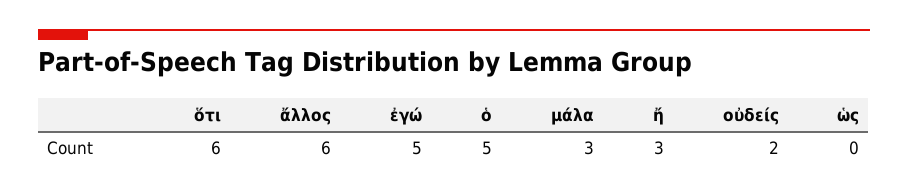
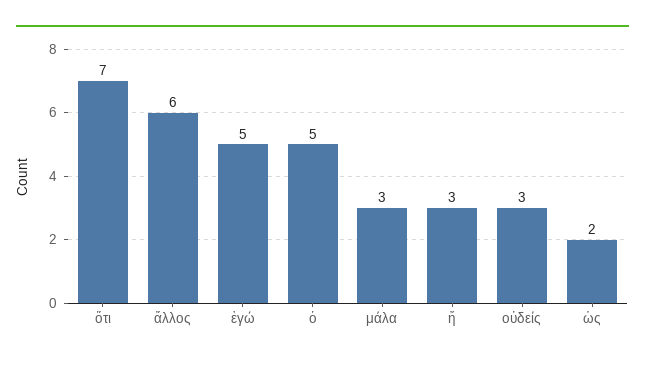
  {
-   "ὅτι": 6,
+   "ὅτι": 7,
    "ἄλλος": 6,
    "ἐγώ": 5,
    "ὁ": 5,
    "μάλα": 3,
    "ἤ": 3,
-   "οὐδείς": 2,
+   "οὐδείς": 3,
-   "ὡς": 0
+   "ὡς": 2
  }

